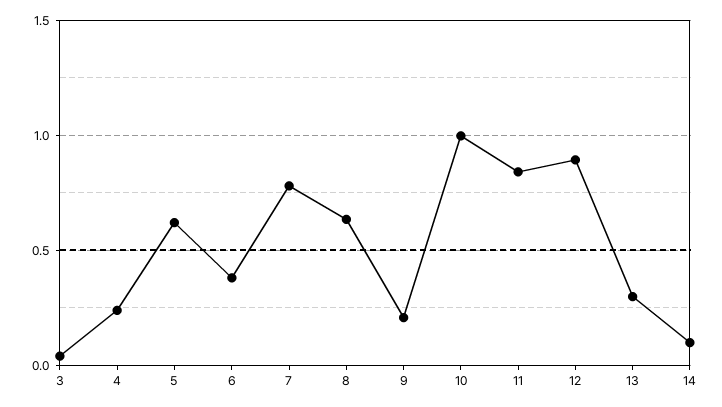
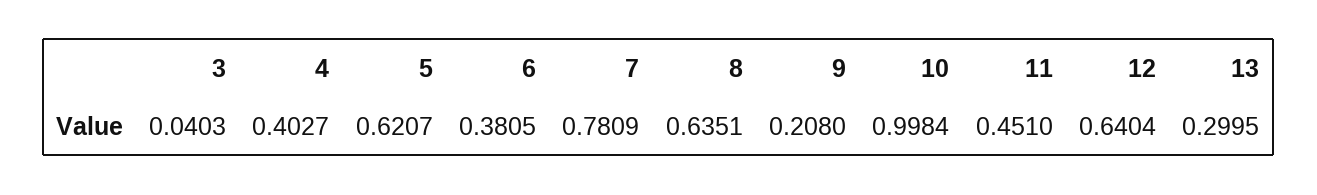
  {
    "3": 0.0403,
-   "4": 0.25,
+   "4": 0.4027,
    "5": 0.6207,
    "6": 0.3805,
    "7": 0.7809,
    "8": 0.6351,
    "9": 0.208,
    "10": 0.9984,
-   "11": 0.85,
+   "11": 0.451,
-   "12": 0.9,
+   "12": 0.6404,
-   "13": 0.2995,
+   "13": 0.2995
-   "14": 0.1
  }

